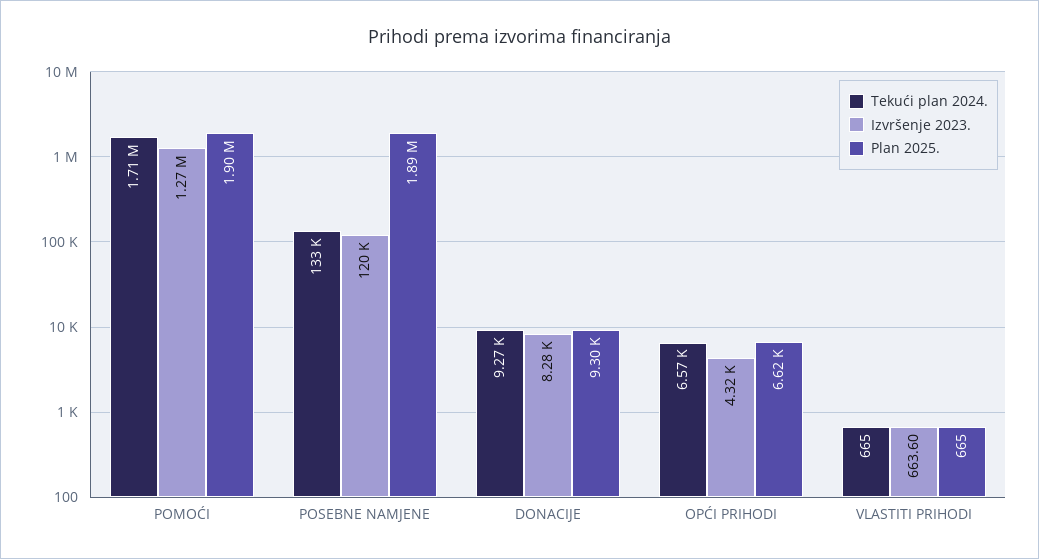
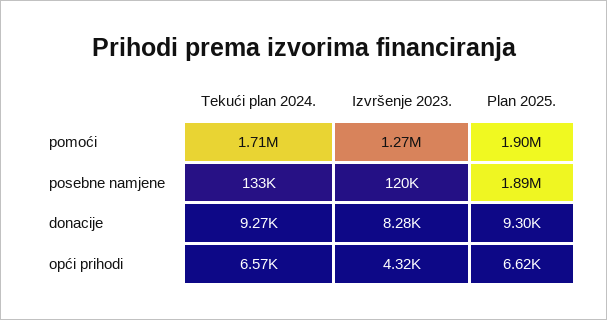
  {
    "Tekući plan 2024.": {
      "POMOĆI": 1710000,
      "POSEBNE NAMJENE": 133000,
      "DONACIJE": 9270,
-     "OPĆI PRIHODI": 6570,
+     "OPĆI PRIHODI": 6570
-     "VLASTITI PRIHODI": 665
    },
    "Izvršenje 2023.": {
      "POMOĆI": 1270000,
      "POSEBNE NAMJENE": 120000,
      "DONACIJE": 8280,
-     "OPĆI PRIHODI": 4320,
+     "OPĆI PRIHODI": 4320
-     "VLASTITI PRIHODI": 663.6
    },
    "Plan 2025.": {
      "POMOĆI": 1900000,
      "POSEBNE NAMJENE": 1890000,
      "DONACIJE": 9300,
-     "OPĆI PRIHODI": 6620,
+     "OPĆI PRIHODI": 6620
-     "VLASTITI PRIHODI": 665
    }
  }

